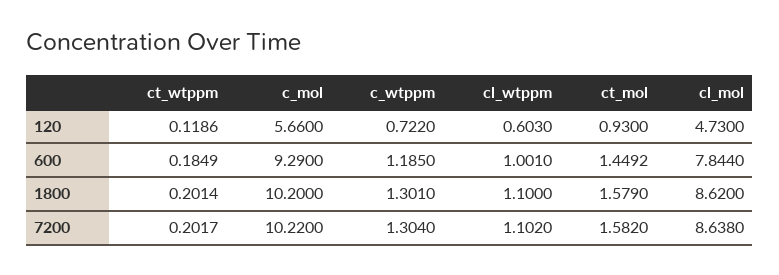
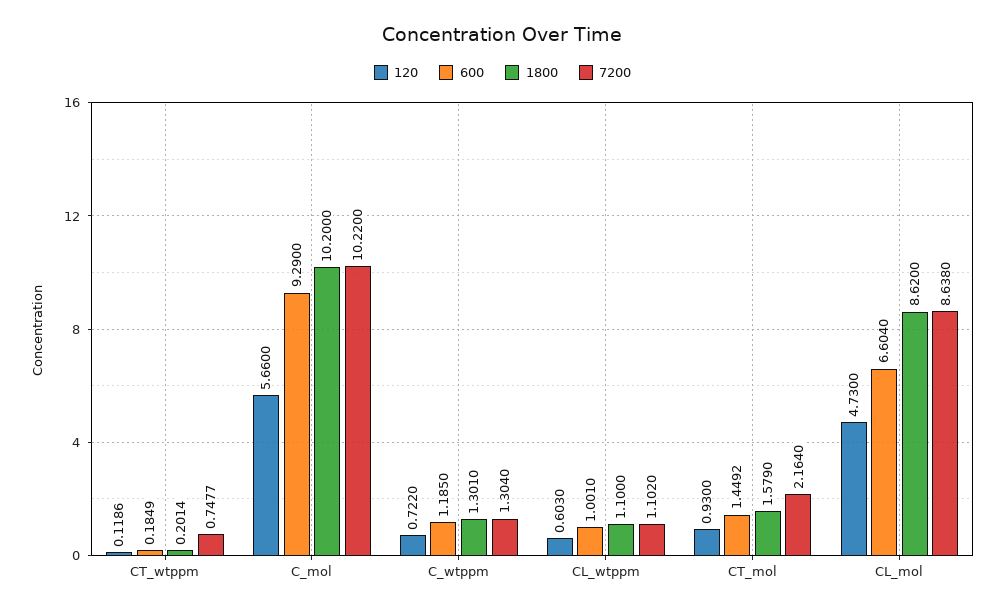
  {
    "120": {
      "ct_wtppm": 0.1186,
      "c_mol": 5.66,
      "c_wtppm": 0.722,
      "cl_wtppm": 0.603,
      "ct_mol": 0.93,
      "cl_mol": 4.73
    },
    "600": {
      "ct_wtppm": 0.1849,
      "c_mol": 9.29,
      "c_wtppm": 1.185,
      "cl_wtppm": 1.001,
      "ct_mol": 1.4492,
-     "cl_mol": 7.844
+     "cl_mol": 6.604
    },
    "1800": {
      "ct_wtppm": 0.2014,
      "c_mol": 10.2,
      "c_wtppm": 1.301,
      "cl_wtppm": 1.1,
      "ct_mol": 1.579,
      "cl_mol": 8.62
    },
    "7200": {
-     "ct_wtppm": 0.2017,
+     "ct_wtppm": 0.7477,
      "c_mol": 10.22,
      "c_wtppm": 1.304,
      "cl_wtppm": 1.102,
-     "ct_mol": 1.582,
+     "ct_mol": 2.164,
      "cl_mol": 8.638
    }
  }

